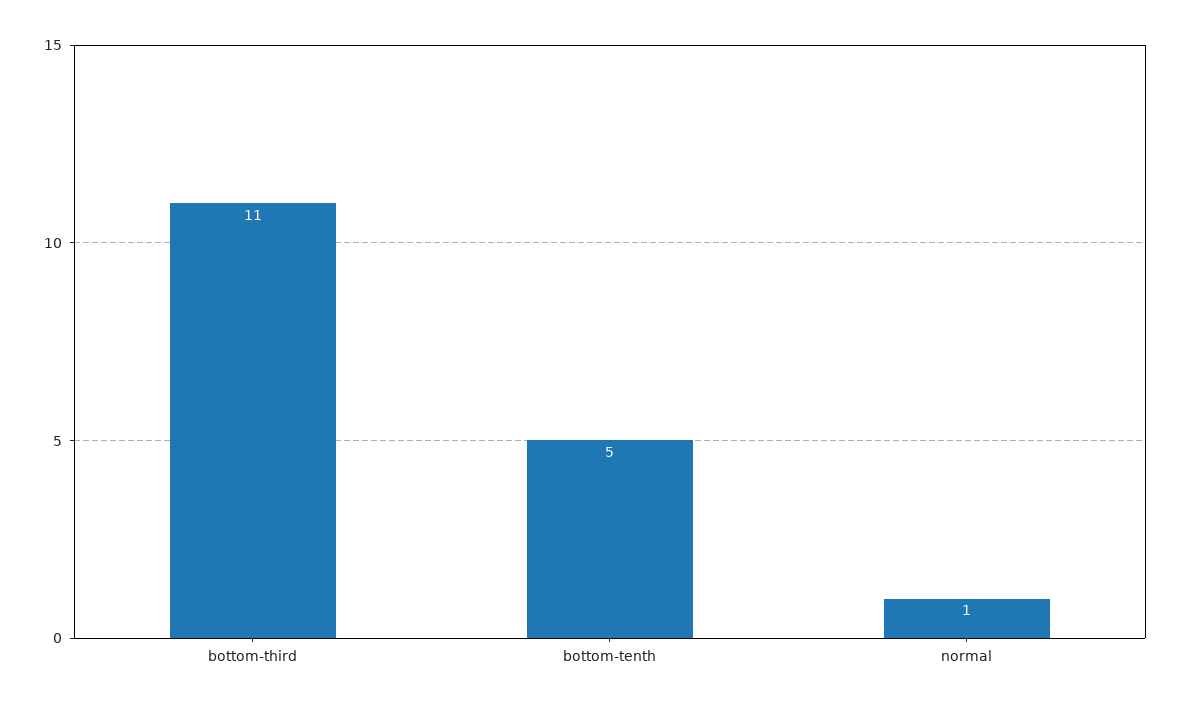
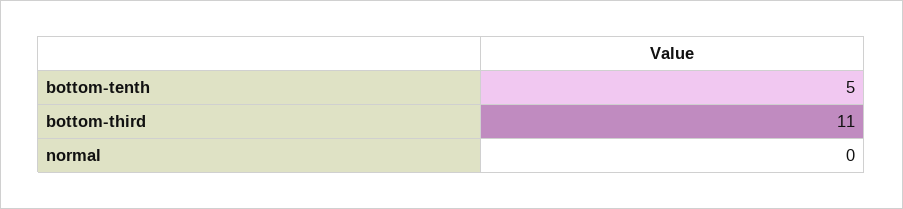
  {
    "bottom-third": 11,
    "bottom-tenth": 5,
-   "normal": 1
+   "normal": 0
  }

